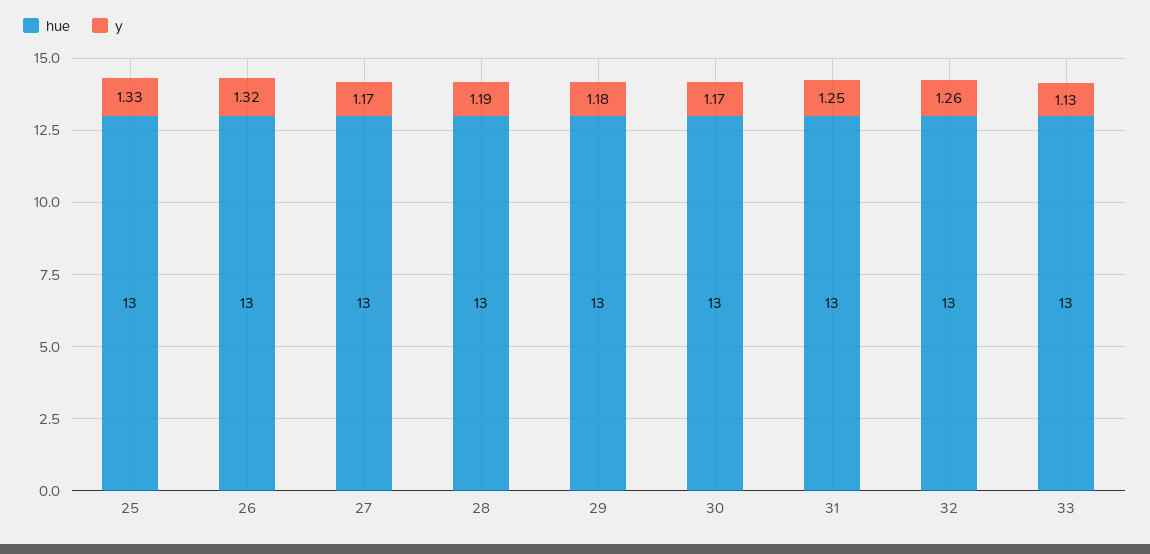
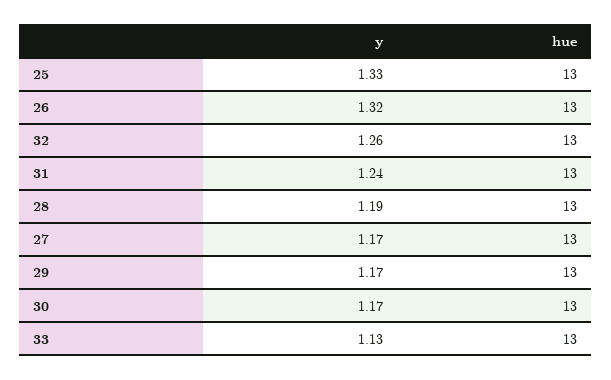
  {
    "hue": {
      "25": 13,
      "26": 13,
      "27": 13,
      "28": 13,
      "29": 13,
      "30": 13,
      "31": 13,
      "32": 13,
      "33": 13
    },
    "y": {
      "25": 1.33,
      "26": 1.32,
      "27": 1.17,
      "28": 1.19,
-     "29": 1.18,
+     "29": 1.17,
      "30": 1.17,
-     "31": 1.25,
+     "31": 1.24,
      "32": 1.26,
      "33": 1.13
    }
  }

